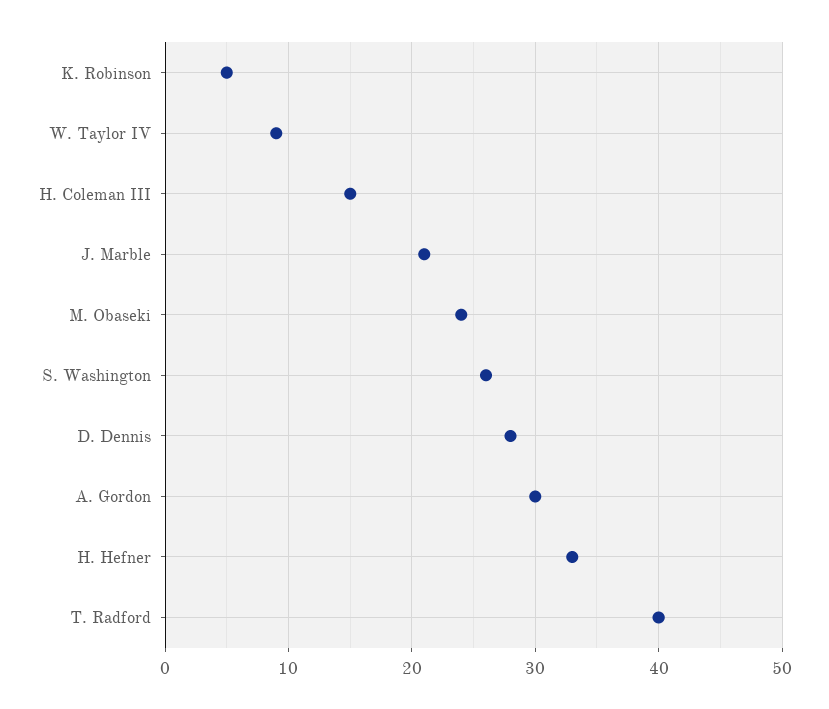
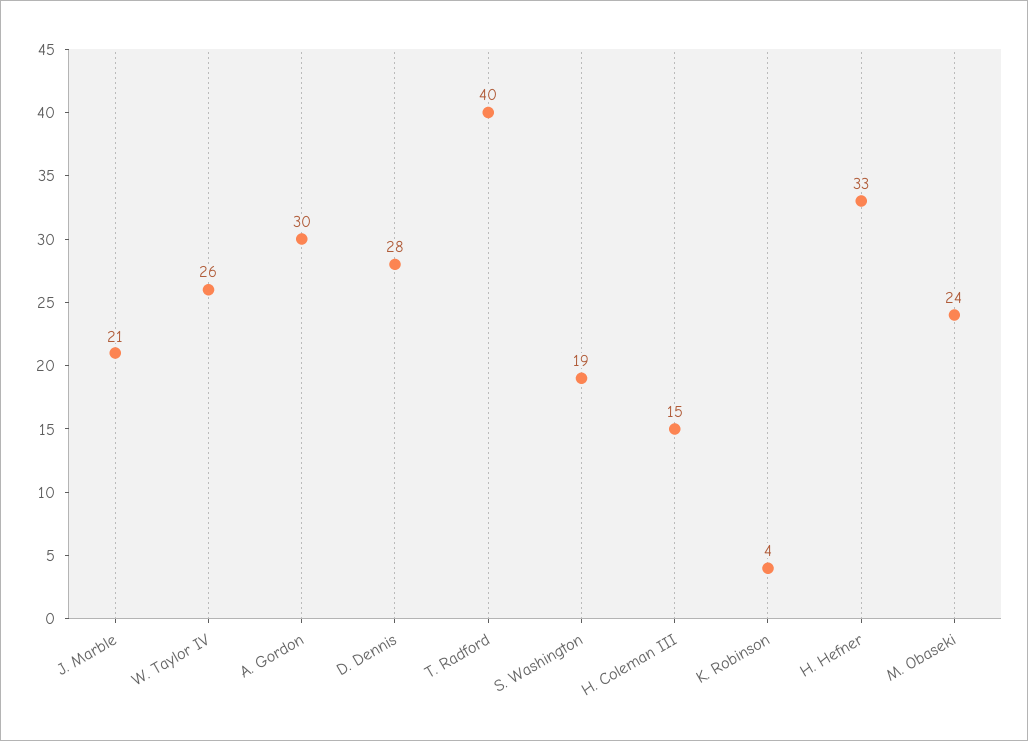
  {
-   "K. Robinson": 5,
+   "K. Robinson": 4,
-   "W. Taylor IV": 9,
+   "W. Taylor IV": 26,
    "H. Coleman III": 15,
    "J. Marble": 21,
    "M. Obaseki": 24,
-   "S. Washington": 26,
+   "S. Washington": 19,
    "D. Dennis": 28,
    "A. Gordon": 30,
    "H. Hefner": 33,
    "T. Radford": 40
  }

